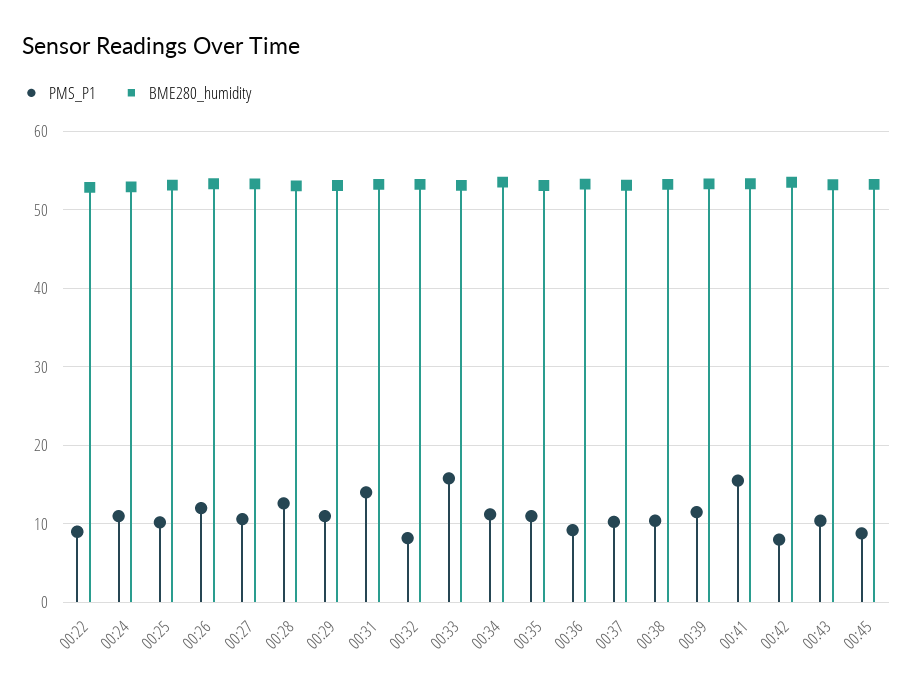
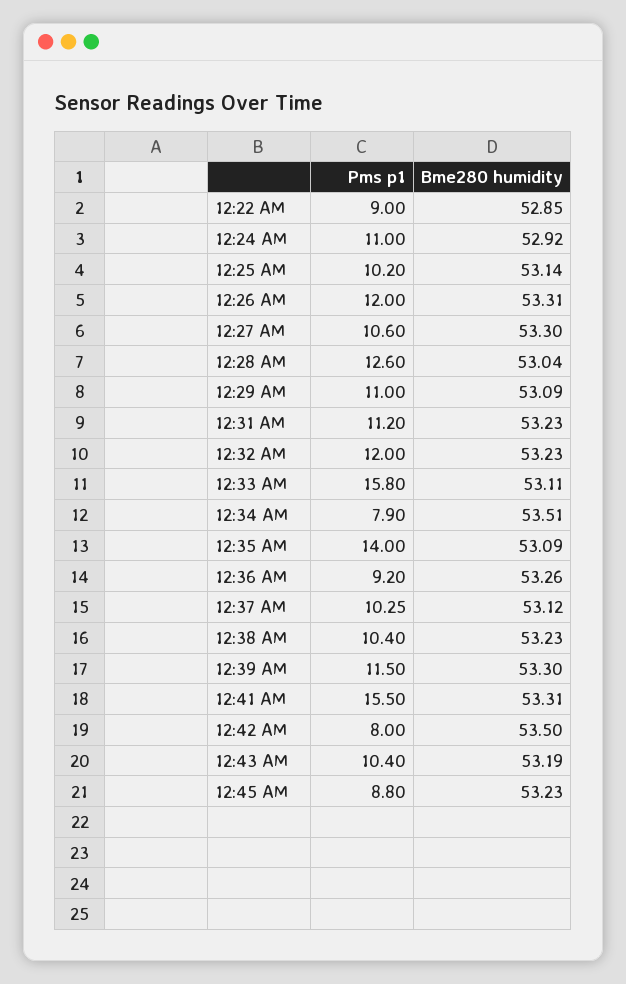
  {
    "PMS_P1": {
      "00:22": 9,
      "00:24": 11,
      "00:25": 10.2,
      "00:26": 12,
      "00:27": 10.6,
      "00:28": 12.6,
      "00:29": 11,
-     "00:31": 14,
+     "00:31": 11.2,
-     "00:32": 8,
+     "00:32": 12,
      "00:33": 15.8,
-     "00:34": 11,
+     "00:34": 7.9,
-     "00:35": 11,
+     "00:35": 14,
      "00:36": 9.2,
      "00:37": 10.25,
      "00:38": 10.4,
      "00:39": 11.5,
      "00:41": 15.5,
      "00:42": 8,
      "00:43": 10.4,
      "00:45": 8.8
    },
    "BME280_humidity": {
      "00:22": 52.85,
      "00:24": 52.92,
      "00:25": 53.14,
      "00:26": 53.31,
      "00:27": 53.3,
      "00:28": 53.04,
      "00:29": 53.09,
      "00:31": 53.23,
      "00:32": 53.23,
      "00:33": 53.11,
      "00:34": 53.51,
      "00:35": 53.09,
      "00:36": 53.26,
      "00:37": 53.12,
      "00:38": 53.23,
      "00:39": 53.3,
      "00:41": 53.31,
      "00:42": 53.5,
      "00:43": 53.19,
      "00:45": 53.23
    }
  }

